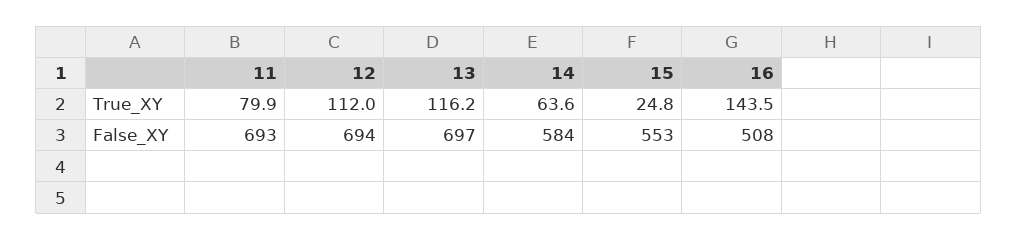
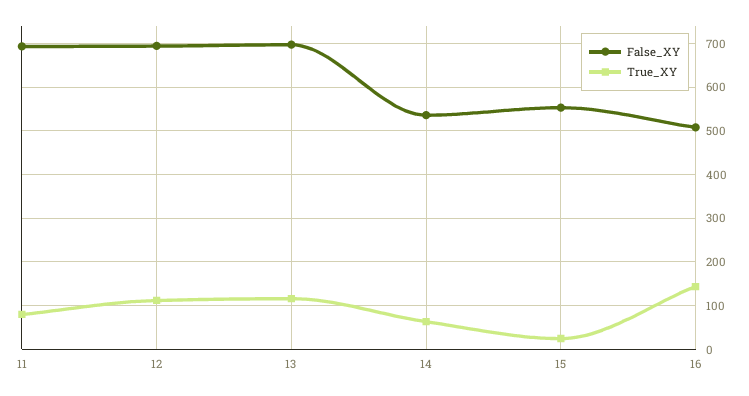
  {
    "True_XY": {
      "11": 79.9,
      "12": 112,
      "13": 116.2,
      "14": 63.6,
      "15": 24.8,
      "16": 143.5
    },
    "False_XY": {
      "11": 693,
      "12": 694,
      "13": 697,
-     "14": 584,
+     "14": 540,
      "15": 553,
      "16": 508
    }
  }

